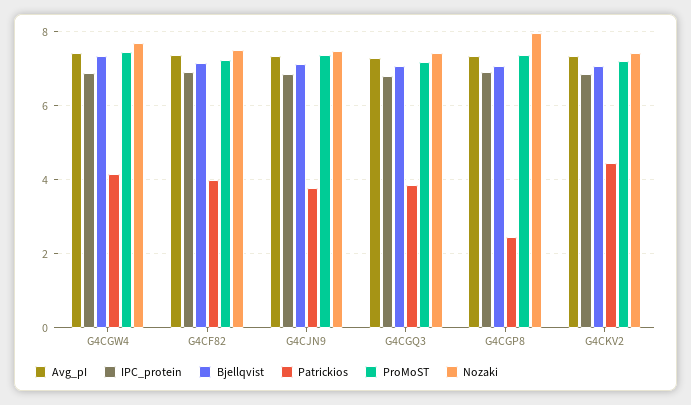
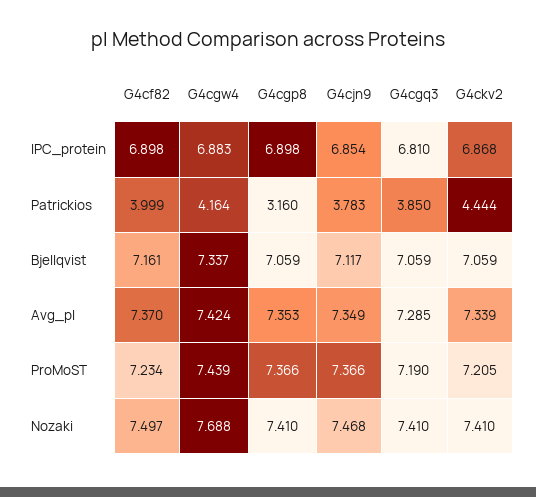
  {
    "Avg_pI": {
      "G4CGW4": 7.424,
      "G4CF82": 7.37,
      "G4CJN9": 7.349,
      "G4CGQ3": 7.285,
      "G4CGP8": 7.353,
      "G4CKV2": 7.339
    },
    "IPC_protein": {
      "G4CGW4": 6.883,
      "G4CF82": 6.898,
      "G4CJN9": 6.854,
      "G4CGQ3": 6.81,
      "G4CGP8": 6.898,
      "G4CKV2": 6.868
    },
    "Bjellqvist": {
      "G4CGW4": 7.337,
      "G4CF82": 7.161,
      "G4CJN9": 7.117,
      "G4CGQ3": 7.059,
      "G4CGP8": 7.059,
      "G4CKV2": 7.059
    },
    "Patrickios": {
      "G4CGW4": 4.164,
      "G4CF82": 3.999,
      "G4CJN9": 3.783,
      "G4CGQ3": 3.85,
-     "G4CGP8": 2.4,
+     "G4CGP8": 3.16,
      "G4CKV2": 4.444
    },
    "ProMoST": {
      "G4CGW4": 7.439,
      "G4CF82": 7.234,
      "G4CJN9": 7.366,
      "G4CGQ3": 7.19,
      "G4CGP8": 7.366,
      "G4CKV2": 7.205
    },
    "Nozaki": {
      "G4CGW4": 7.688,
      "G4CF82": 7.497,
      "G4CJN9": 7.468,
      "G4CGQ3": 7.41,
-     "G4CGP8": 8,
+     "G4CGP8": 7.41,
      "G4CKV2": 7.41
    }
  }

